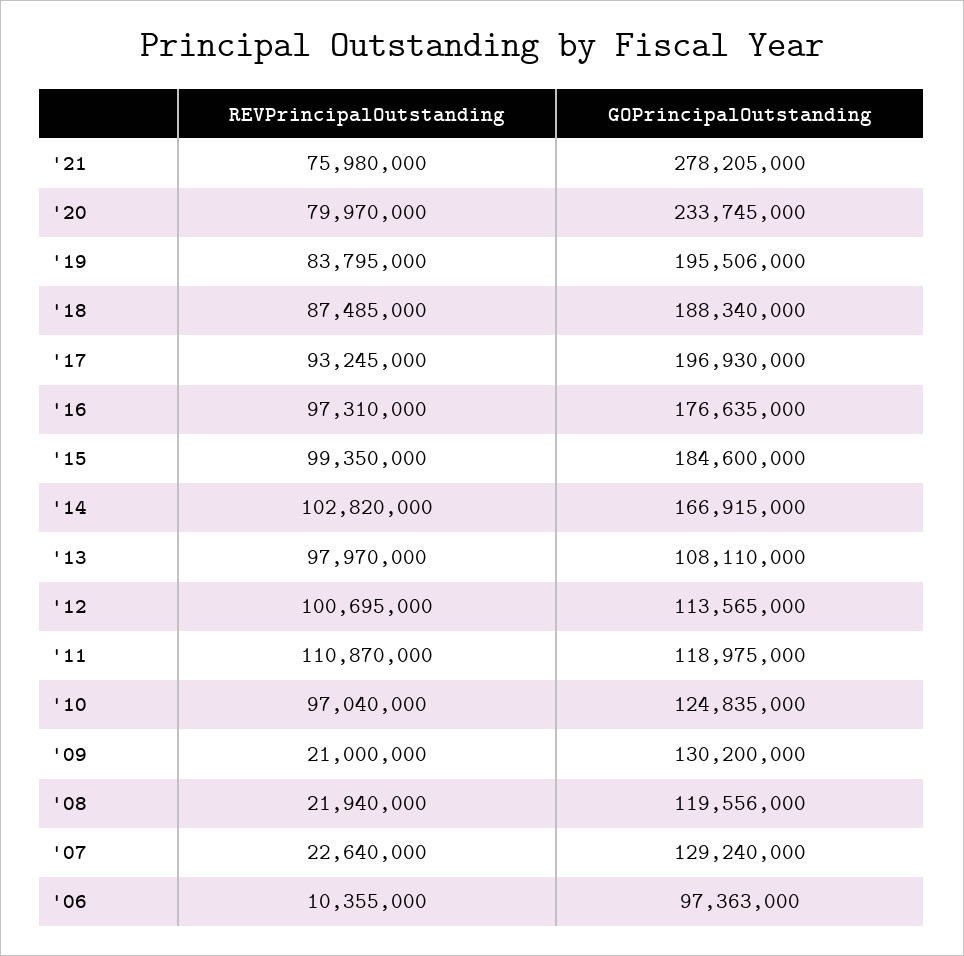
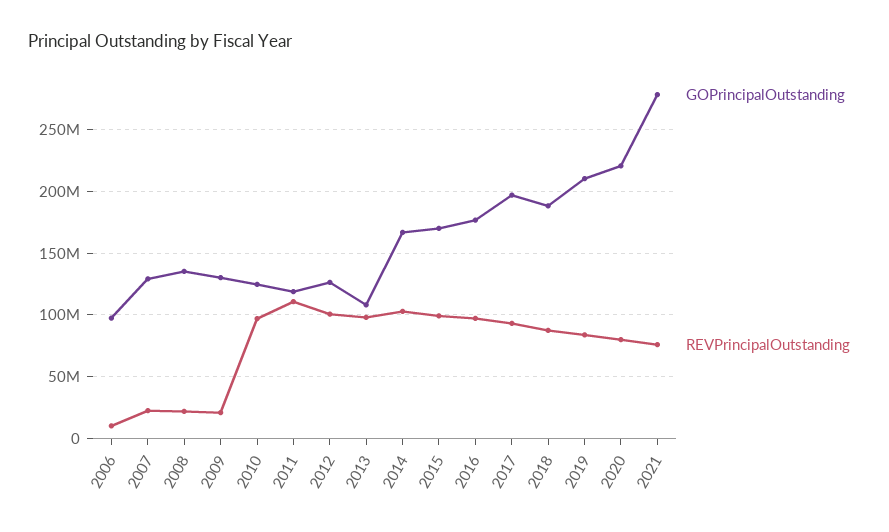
  {
    "REVPrincipalOutstanding": {
      "'21": 75980000,
      "'20": 79970000,
      "'19": 83795000,
      "'18": 87485000,
      "'17": 93245000,
      "'16": 97310000,
      "'15": 99350000,
      "'14": 102820000,
      "'13": 97970000,
      "'12": 100695000,
      "'11": 110870000,
      "'10": 97040000,
      "'09": 21000000,
      "'08": 21940000,
      "'07": 22640000,
      "'06": 10355000
    },
    "GOPrincipalOutstanding": {
      "'21": 278205000,
-     "'20": 233745000,
+     "'20": 220000000,
-     "'19": 195506000,
+     "'19": 210000000,
      "'18": 188340000,
      "'17": 196930000,
      "'16": 176635000,
-     "'15": 184600000,
+     "'15": 170000000,
      "'14": 166915000,
      "'13": 108110000,
-     "'12": 113565000,
+     "'12": 125000000,
      "'11": 118975000,
      "'10": 124835000,
      "'09": 130200000,
-     "'08": 119556000,
+     "'08": 135000000,
      "'07": 129240000,
      "'06": 97363000
    }
  }

